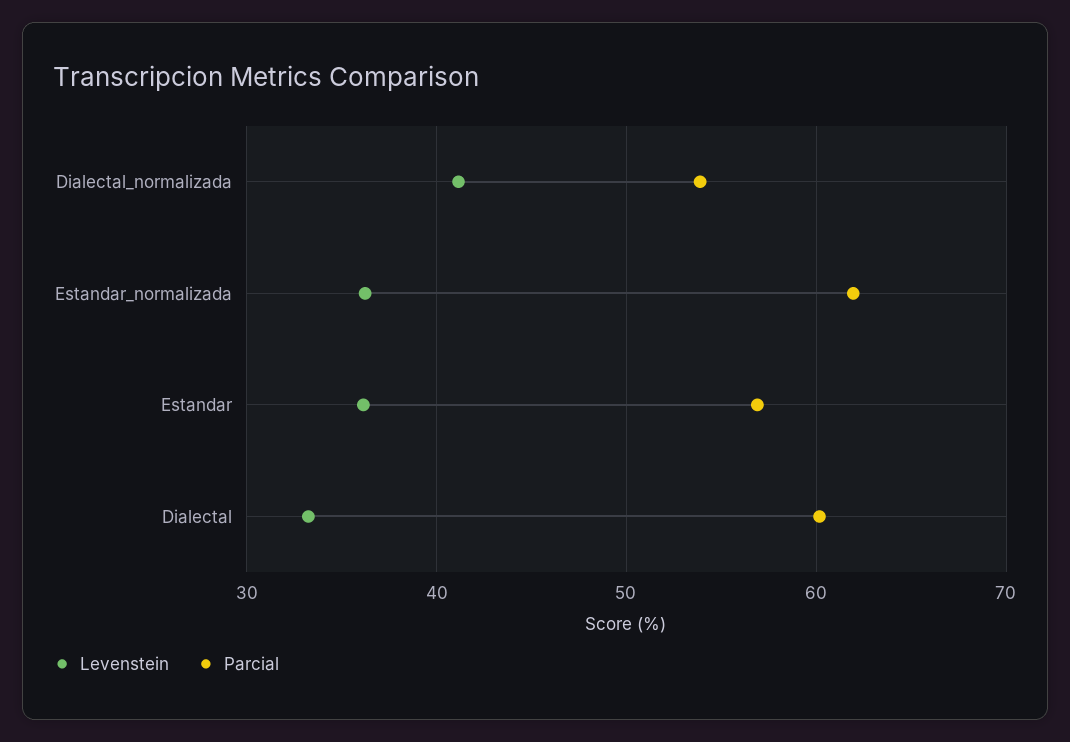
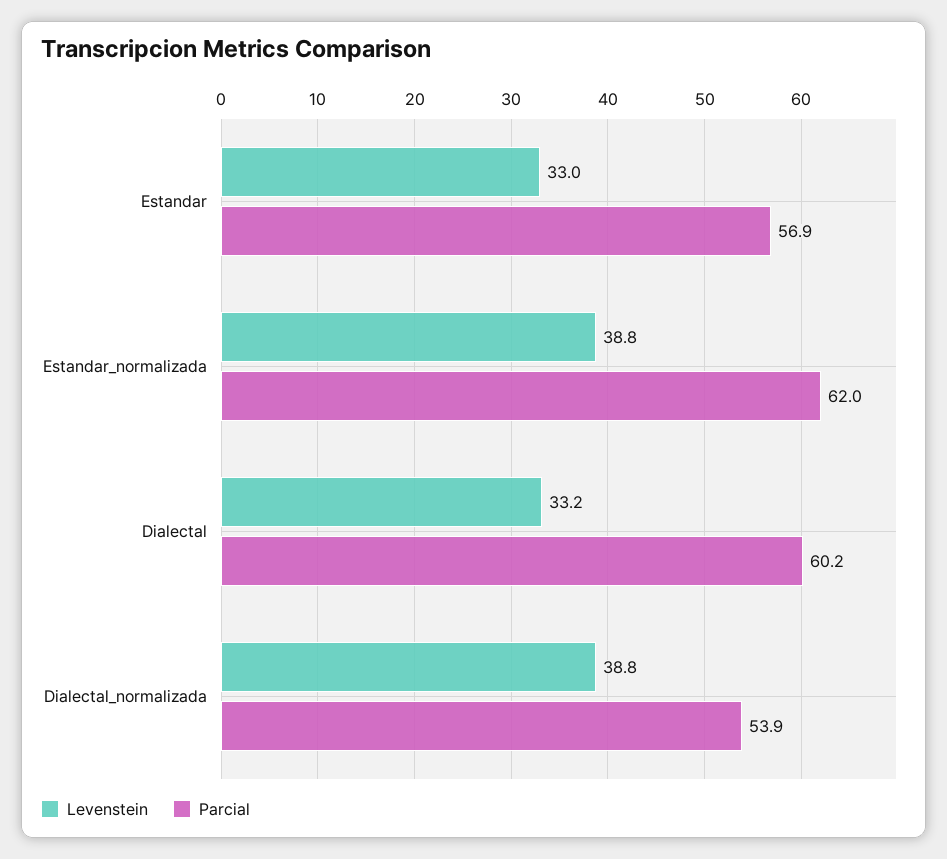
  {
    "Levenstein": {
-     "Dialectal_normalizada": 41,
+     "Dialectal_normalizada": 38.8,
-     "Estandar_normalizada": 36,
+     "Estandar_normalizada": 38.8,
-     "Estandar": 36,
+     "Estandar": 33,
      "Dialectal": 33.2
    },
    "Parcial": {
      "Dialectal_normalizada": 53.9,
      "Estandar_normalizada": 62,
      "Estandar": 56.9,
      "Dialectal": 60.2
    }
  }

